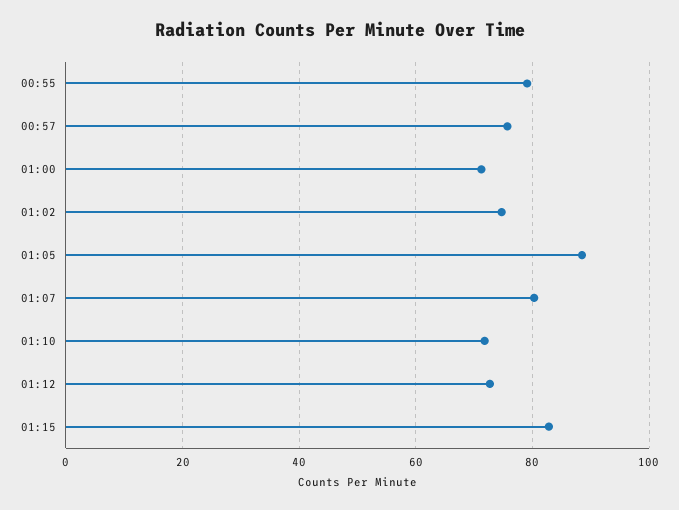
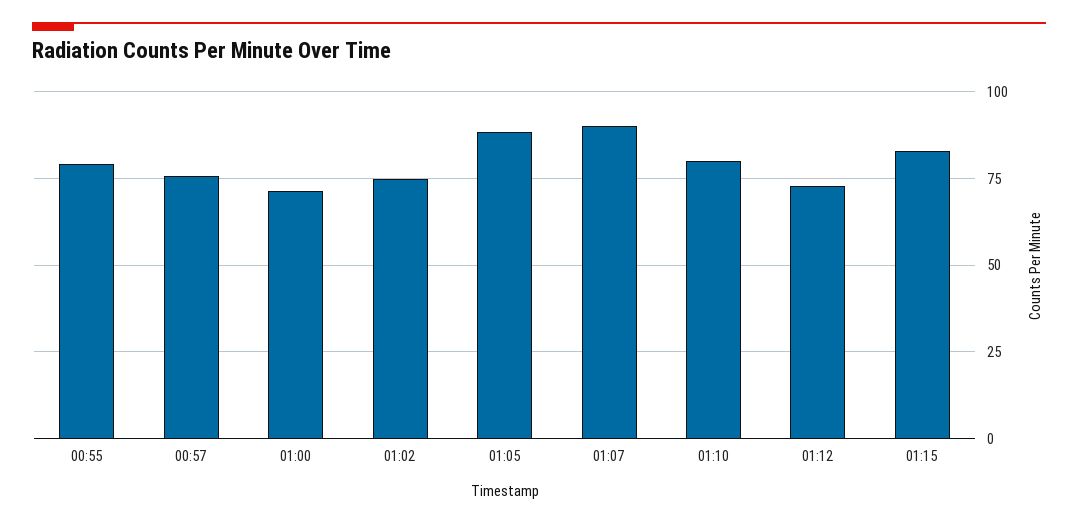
  {
    "00:55": 80,
    "00:57": 76,
    "01:00": 72,
    "01:02": 74,
    "01:05": 88,
-   "01:07": 80,
+   "01:07": 90,
-   "01:10": 72,
+   "01:10": 80,
    "01:12": 72,
    "01:15": 82
  }

